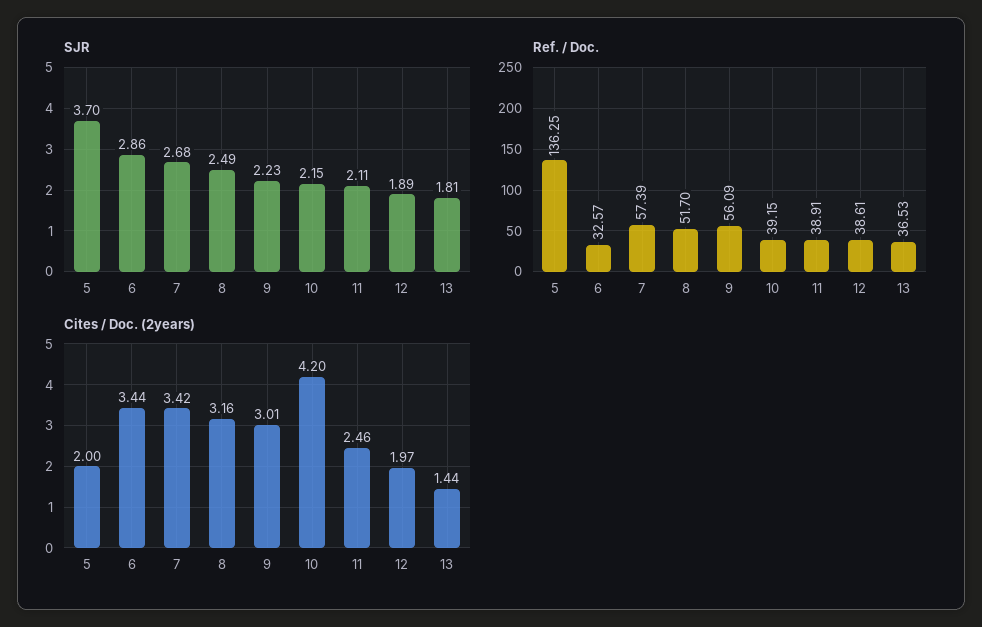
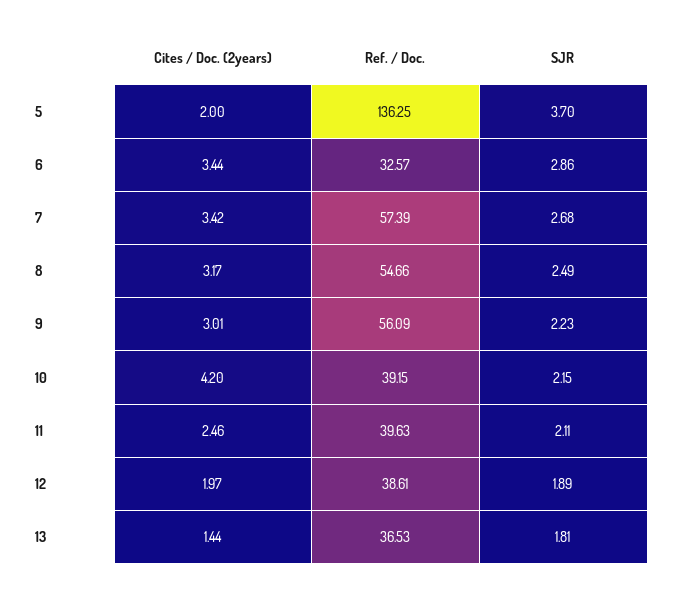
  {
    "SJR": {
      "5": 3.7,
      "6": 2.86,
      "7": 2.68,
      "8": 2.49,
      "9": 2.23,
      "10": 2.15,
      "11": 2.11,
      "12": 1.89,
      "13": 1.81
    },
    "Ref. / Doc.": {
      "5": 136.25,
      "6": 32.57,
      "7": 57.39,
-     "8": 51.7,
+     "8": 54.66,
      "9": 56.09,
      "10": 39.15,
-     "11": 38.91,
+     "11": 39.63,
      "12": 38.61,
      "13": 36.53
    },
    "Cites / Doc. (2years)": {
      "5": 2,
      "6": 3.44,
      "7": 3.42,
-     "8": 3.16,
+     "8": 3.17,
      "9": 3.01,
      "10": 4.2,
      "11": 2.46,
      "12": 1.97,
      "13": 1.44
    }
  }

